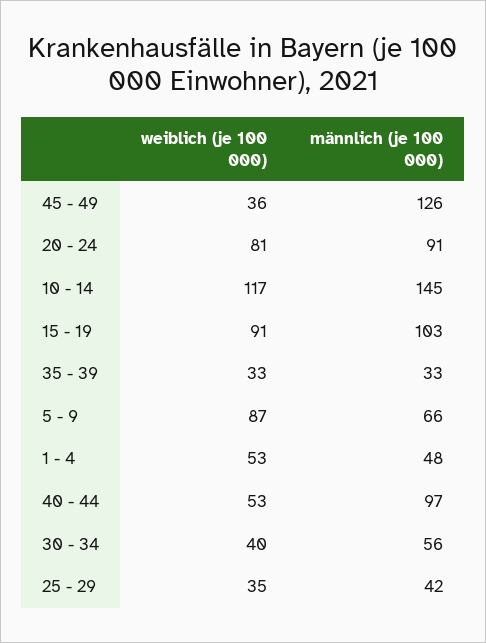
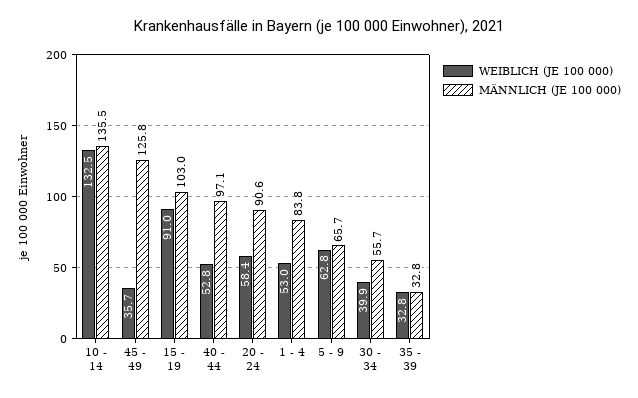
  {
    "weiblich (je 100 000)": {
      "45 - 49": 35.7,
-     "20 - 24": 81,
+     "20 - 24": 58.4,
-     "10 - 14": 117,
+     "10 - 14": 132.5,
      "15 - 19": 91,
      "35 - 39": 32.8,
-     "5 - 9": 87,
+     "5 - 9": 62.8,
      "1 - 4": 53,
      "40 - 44": 52.8,
-     "30 - 34": 39.9,
+     "30 - 34": 39.9
-     "25 - 29": 35
    },
    "männlich (je 100 000)": {
      "45 - 49": 125.8,
      "20 - 24": 90.6,
-     "10 - 14": 145,
+     "10 - 14": 135.5,
      "15 - 19": 103,
      "35 - 39": 32.8,
      "5 - 9": 65.7,
-     "1 - 4": 48,
+     "1 - 4": 83.8,
      "40 - 44": 97.1,
-     "30 - 34": 55.7,
+     "30 - 34": 55.7
-     "25 - 29": 42
    }
  }

